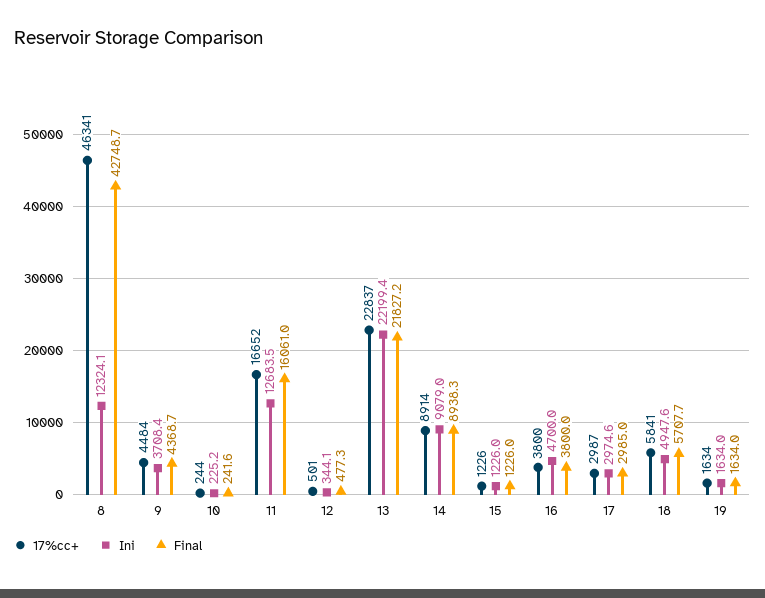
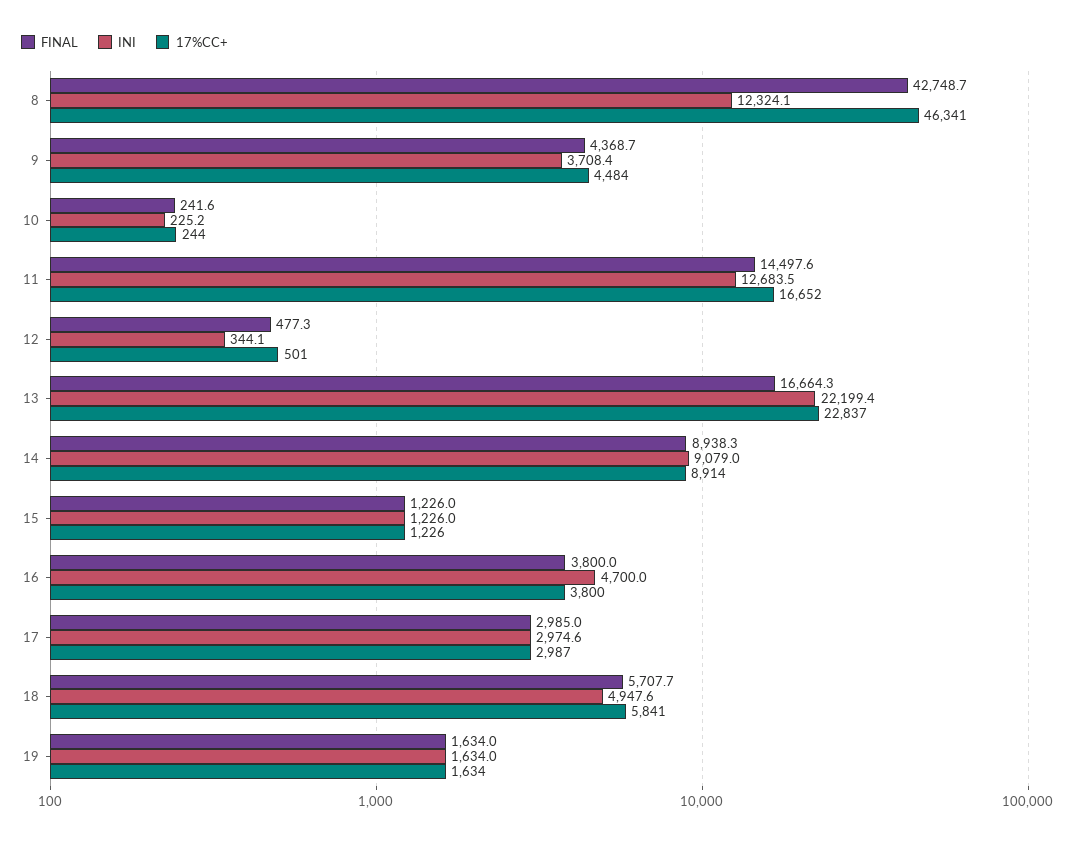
  {
    "17%cc+": {
      "8": 46341,
      "9": 4484,
      "10": 244,
      "11": 16652,
      "12": 501,
      "13": 22837,
      "14": 8914,
      "15": 1226,
      "16": 3800,
      "17": 2987,
      "18": 5841,
      "19": 1634
    },
    "Ini": {
      "8": 12324.1,
      "9": 3708.4,
      "10": 225.2,
      "11": 12683.5,
      "12": 344.1,
      "13": 22199.4,
      "14": 9079,
      "15": 1226,
      "16": 4700,
      "17": 2974.6,
      "18": 4947.6,
      "19": 1634
    },
    "Final": {
      "8": 42748.7,
      "9": 4368.7,
      "10": 241.6,
-     "11": 16061,
+     "11": 14497.6,
      "12": 477.3,
-     "13": 21827.2,
+     "13": 16664.3,
      "14": 8938.3,
      "15": 1226,
      "16": 3800,
      "17": 2985,
      "18": 5707.7,
      "19": 1634
    }
  }

